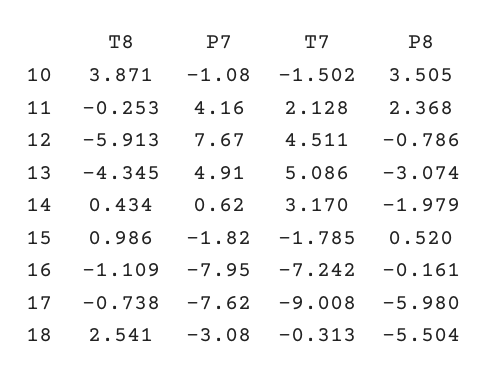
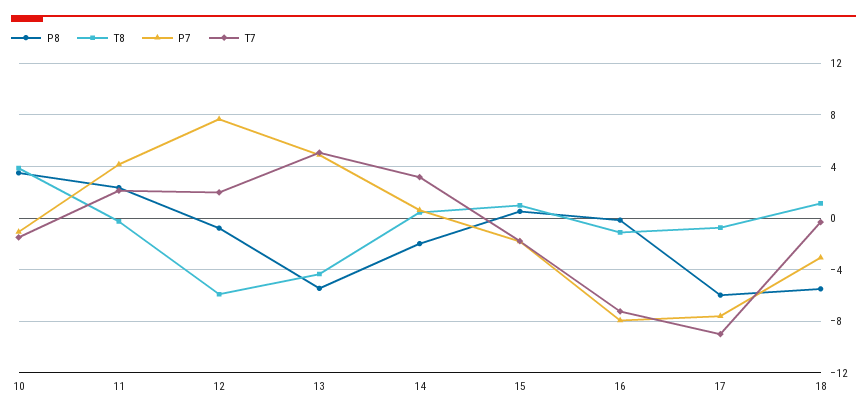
  {
    "T8": {
      "10": 3.871,
      "11": -0.253,
      "12": -5.913,
      "13": -4.345,
      "14": 0.434,
      "15": 0.986,
      "16": -1.109,
      "17": -0.738,
-     "18": 2.541
+     "18": 1
    },
    "P7": {
      "10": -1.08,
      "11": 4.16,
      "12": 7.67,
      "13": 4.91,
      "14": 0.62,
      "15": -1.82,
      "16": -7.95,
      "17": -7.62,
      "18": -3.08
    },
    "T7": {
      "10": -1.502,
      "11": 2.128,
-     "12": 4.511,
+     "12": 2,
      "13": 5.086,
      "14": 3.17,
      "15": -1.785,
      "16": -7.242,
      "17": -9.008,
      "18": -0.313
    },
    "P8": {
      "10": 3.505,
      "11": 2.368,
      "12": -0.786,
-     "13": -3.074,
+     "13": -5.5,
      "14": -1.979,
      "15": 0.52,
      "16": -0.161,
      "17": -5.98,
      "18": -5.504
    }
  }

